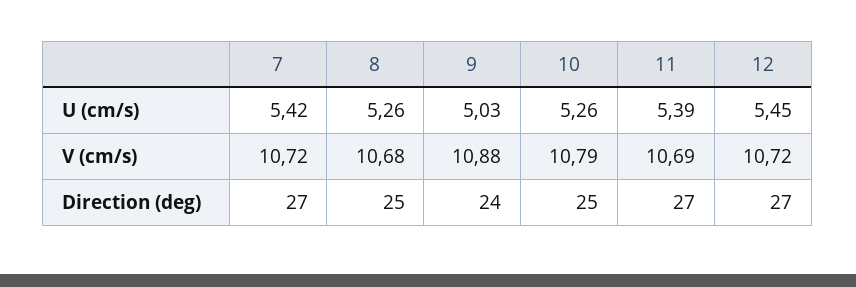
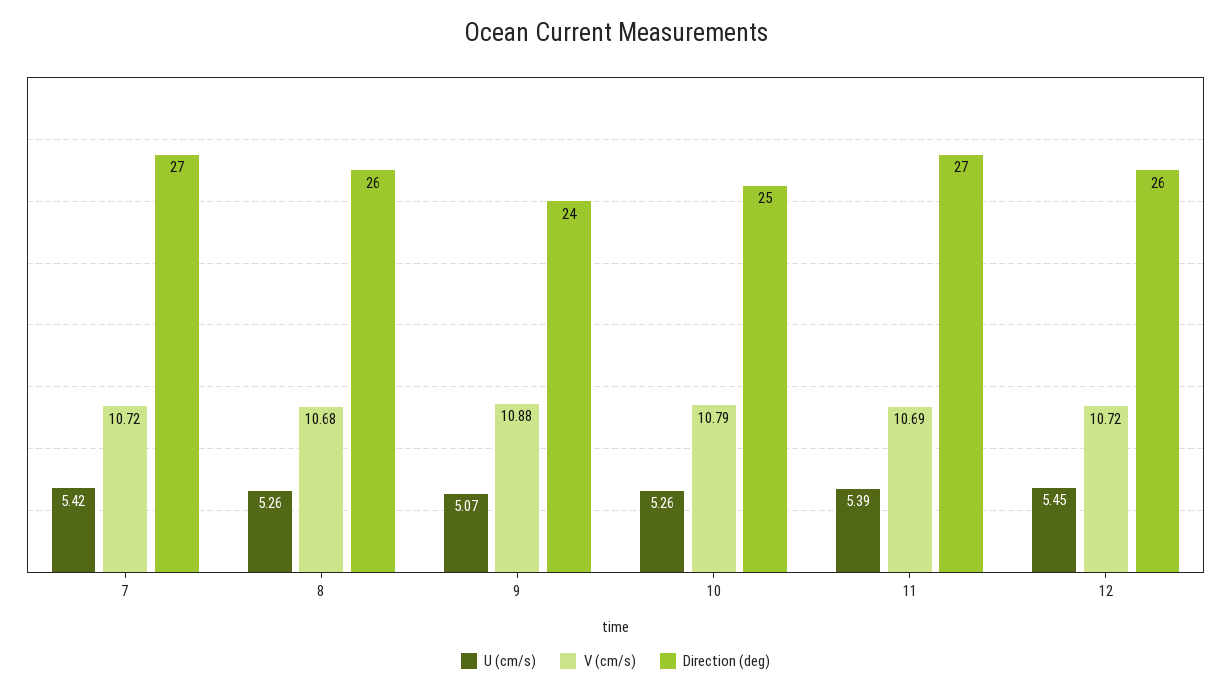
  {
    "U (cm/s)": {
      "7": 5.42,
      "8": 5.26,
-     "9": 5.03,
+     "9": 5.07,
      "10": 5.26,
      "11": 5.39,
      "12": 5.45
    },
    "V (cm/s)": {
      "7": 10.72,
      "8": 10.68,
      "9": 10.88,
      "10": 10.79,
      "11": 10.69,
      "12": 10.72
    },
    "Direction (deg)": {
      "7": 27,
-     "8": 25,
+     "8": 26,
      "9": 24,
      "10": 25,
      "11": 27,
-     "12": 27
+     "12": 26
    }
  }

